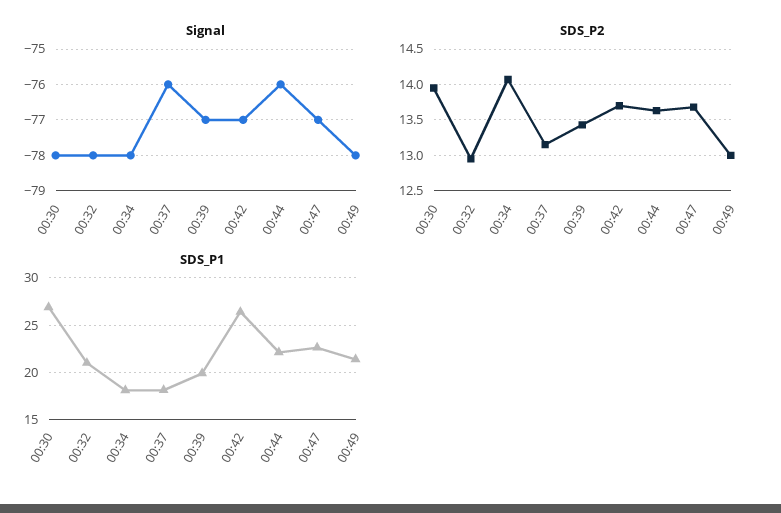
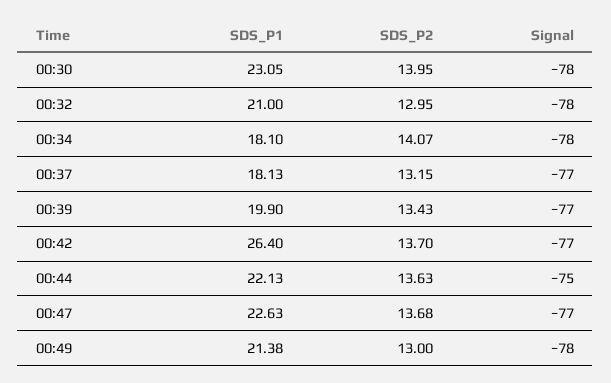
  {
    "Signal": {
      "00:30": -78,
      "00:32": -78,
      "00:34": -78,
-     "00:37": -76,
+     "00:37": -77,
      "00:39": -77,
      "00:42": -77,
-     "00:44": -76,
+     "00:44": -75,
      "00:47": -77,
      "00:49": -78
    },
    "SDS_P2": {
      "00:30": 13.95,
      "00:32": 12.95,
      "00:34": 14.07,
      "00:37": 13.15,
      "00:39": 13.43,
      "00:42": 13.7,
      "00:44": 13.63,
      "00:47": 13.68,
      "00:49": 13
    },
    "SDS_P1": {
-     "00:30": 27,
+     "00:30": 23.05,
      "00:32": 21,
      "00:34": 18.1,
      "00:37": 18.13,
      "00:39": 19.9,
      "00:42": 26.4,
      "00:44": 22.13,
      "00:47": 22.63,
      "00:49": 21.38
    }
  }

